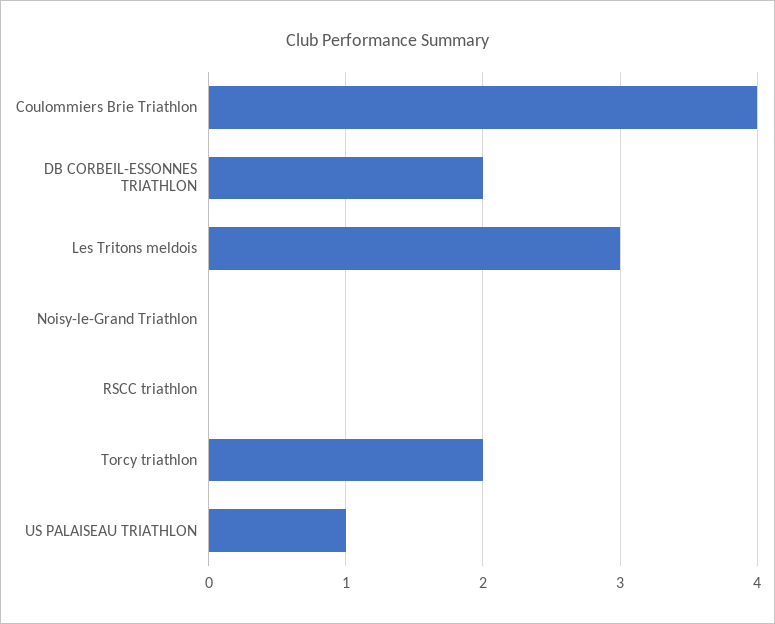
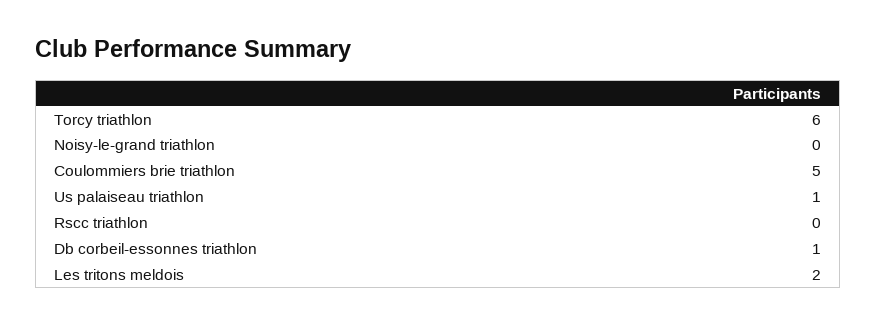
  {
-   "Coulommiers Brie Triathlon": 4,
+   "Coulommiers Brie Triathlon": 5,
-   "DB CORBEIL-ESSONNES TRIATHLON": 2,
+   "DB CORBEIL-ESSONNES TRIATHLON": 1,
-   "Les Tritons meldois": 3,
+   "Les Tritons meldois": 2,
    "Noisy-le-Grand Triathlon": 0,
    "RSCC triathlon": 0,
-   "Torcy triathlon": 2,
+   "Torcy triathlon": 6,
    "US PALAISEAU TRIATHLON": 1
  }

